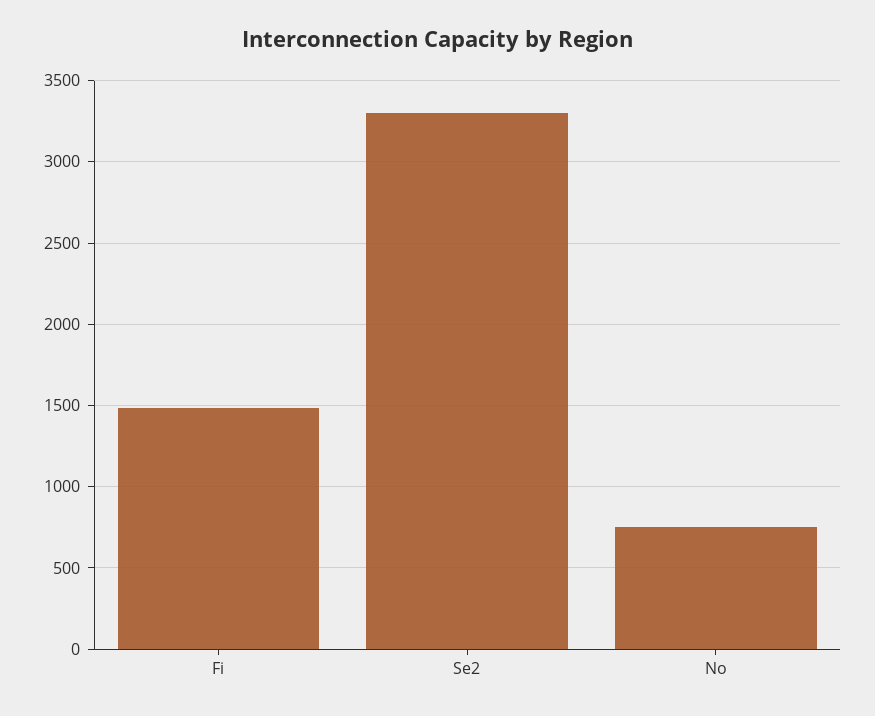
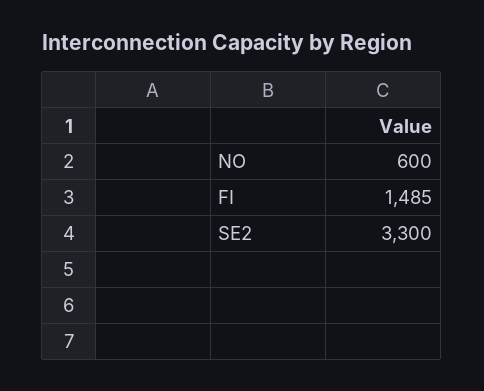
  {
    "Fi": 1485,
    "Se2": 3300,
-   "No": 750
+   "No": 600
  }

